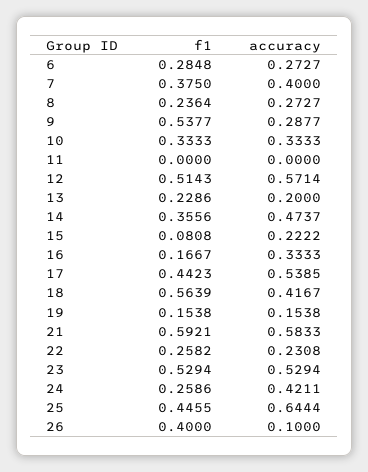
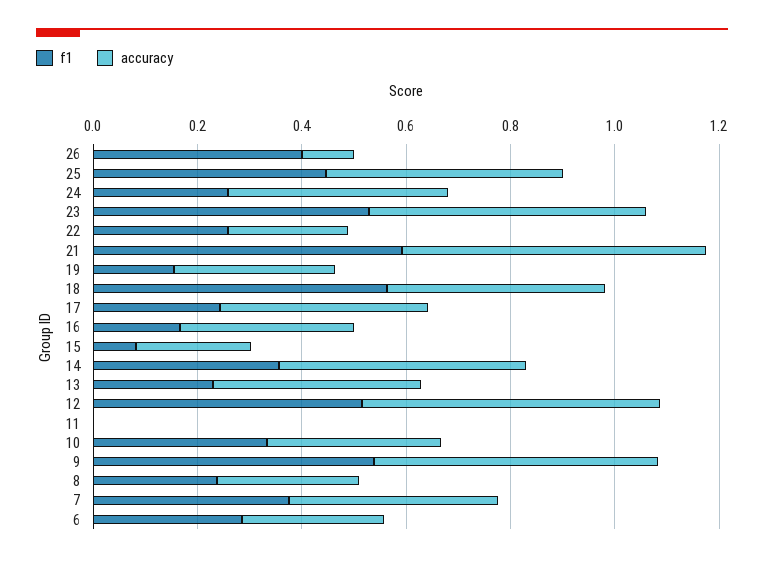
  {
    "f1": {
      "6": 0.2848,
      "7": 0.375,
      "8": 0.2364,
      "9": 0.5377,
      "10": 0.3333,
      "11": 0,
      "12": 0.5143,
      "13": 0.2286,
      "14": 0.3556,
      "15": 0.0808,
      "16": 0.1667,
-     "17": 0.4423,
+     "17": 0.25,
      "18": 0.5639,
      "19": 0.1538,
      "21": 0.5921,
      "22": 0.2582,
      "23": 0.5294,
      "24": 0.2586,
      "25": 0.4455,
      "26": 0.4
    },
    "accuracy": {
      "6": 0.2727,
      "7": 0.4,
      "8": 0.2727,
-     "9": 0.2877,
+     "9": 0.55,
      "10": 0.3333,
      "11": 0,
      "12": 0.5714,
-     "13": 0.2,
+     "13": 0.4,
      "14": 0.4737,
      "15": 0.2222,
      "16": 0.3333,
-     "17": 0.5385,
+     "17": 0.4,
      "18": 0.4167,
-     "19": 0.1538,
+     "19": 0.3,
      "21": 0.5833,
      "22": 0.2308,
      "23": 0.5294,
      "24": 0.4211,
-     "25": 0.6444,
+     "25": 0.45,
      "26": 0.1
    }
  }

